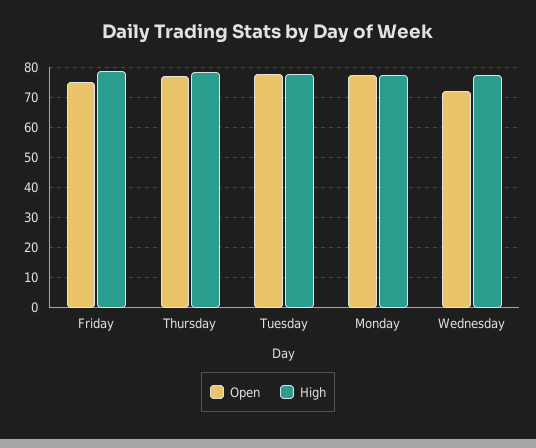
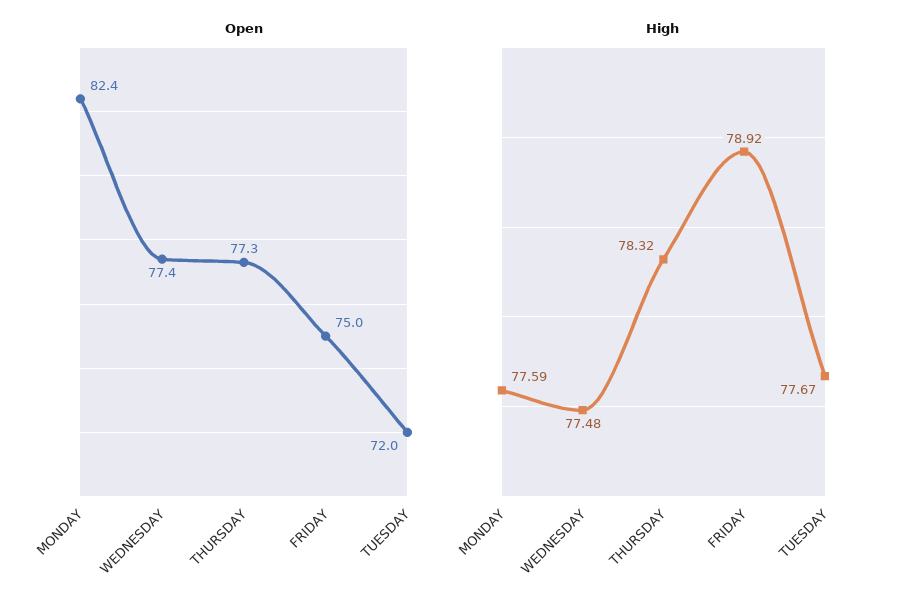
  {
    "Open": {
      "Friday": 75,
      "Thursday": 77.3,
-     "Tuesday": 78,
+     "Tuesday": 72,
-     "Monday": 78,
+     "Monday": 82.4,
-     "Wednesday": 72
+     "Wednesday": 77.4
    },
    "High": {
      "Friday": 78.92,
      "Thursday": 78.32,
      "Tuesday": 77.67,
      "Monday": 77.59,
      "Wednesday": 77.48
    }
  }

